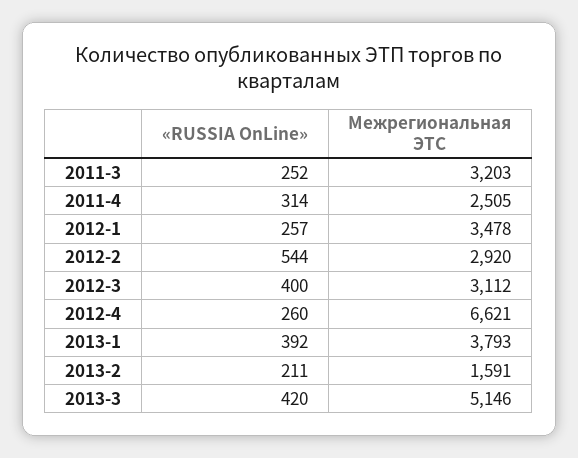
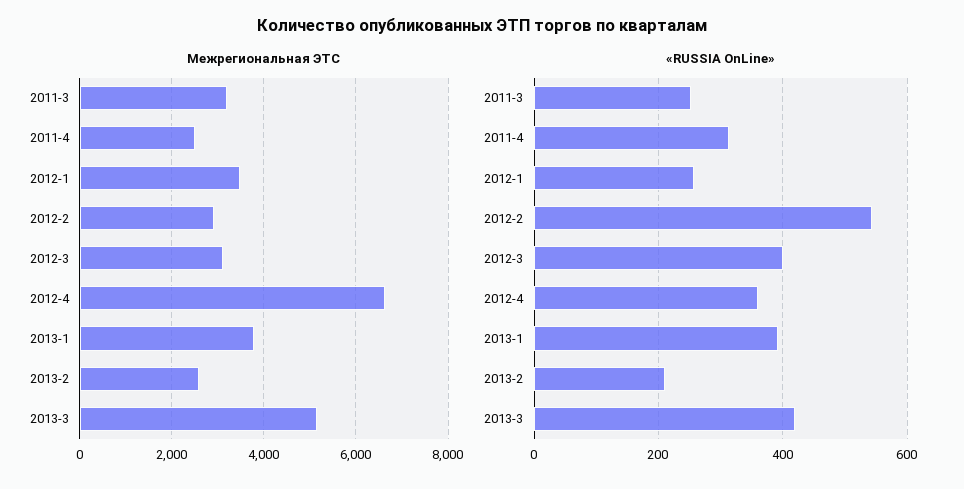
  {
    "«RUSSIA OnLine»": {
      "2011-3": 252,
      "2011-4": 314,
      "2012-1": 257,
      "2012-2": 544,
      "2012-3": 400,
-     "2012-4": 260,
+     "2012-4": 360,
      "2013-1": 392,
      "2013-2": 211,
      "2013-3": 420
    },
    "Межрегиональная ЭТС": {
      "2011-3": 3203,
      "2011-4": 2505,
      "2012-1": 3478,
      "2012-2": 2920,
      "2012-3": 3112,
      "2012-4": 6621,
      "2013-1": 3793,
-     "2013-2": 1591,
+     "2013-2": 2600,
      "2013-3": 5146
    }
  }

